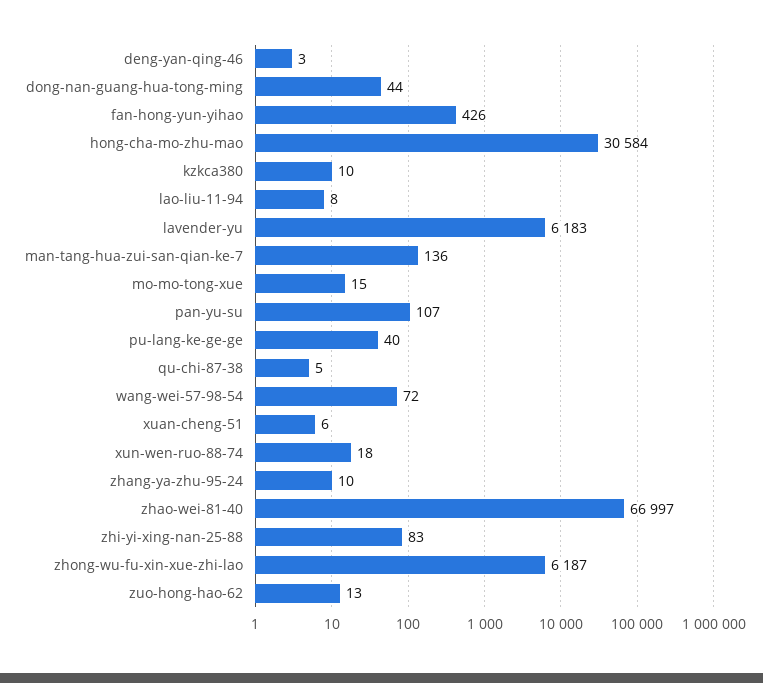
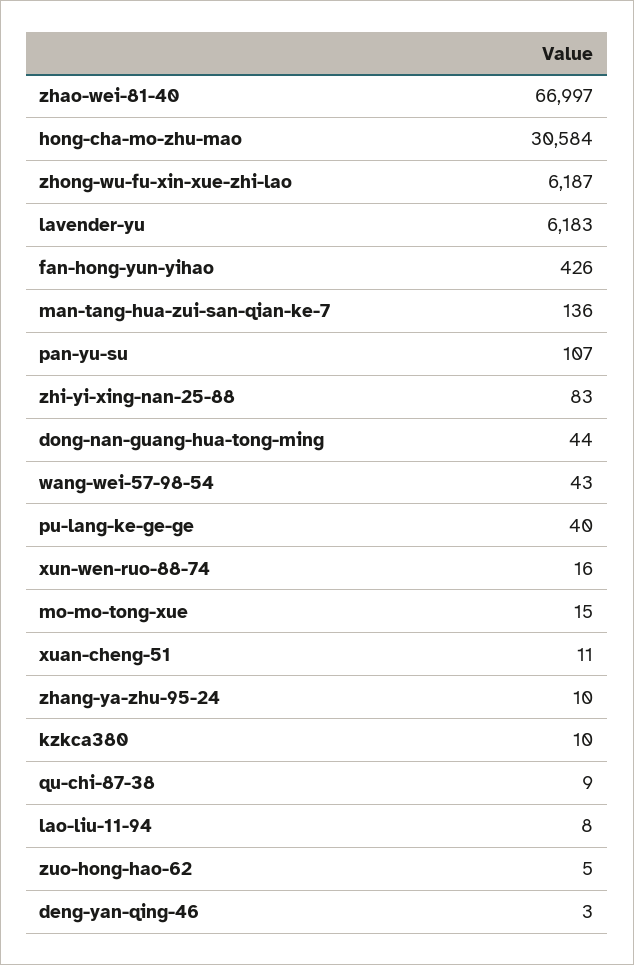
  {
    "deng-yan-qing-46": 3,
    "dong-nan-guang-hua-tong-ming": 44,
    "fan-hong-yun-yihao": 426,
    "hong-cha-mo-zhu-mao": 30584,
    "kzkca380": 10,
    "lao-liu-11-94": 8,
    "lavender-yu": 6183,
    "man-tang-hua-zui-san-qian-ke-7": 136,
    "mo-mo-tong-xue": 15,
    "pan-yu-su": 107,
    "pu-lang-ke-ge-ge": 40,
-   "qu-chi-87-38": 5,
+   "qu-chi-87-38": 9,
-   "wang-wei-57-98-54": 72,
+   "wang-wei-57-98-54": 43,
-   "xuan-cheng-51": 6,
+   "xuan-cheng-51": 11,
-   "xun-wen-ruo-88-74": 18,
+   "xun-wen-ruo-88-74": 16,
    "zhang-ya-zhu-95-24": 10,
    "zhao-wei-81-40": 66997,
    "zhi-yi-xing-nan-25-88": 83,
    "zhong-wu-fu-xin-xue-zhi-lao": 6187,
-   "zuo-hong-hao-62": 13
+   "zuo-hong-hao-62": 5
  }

